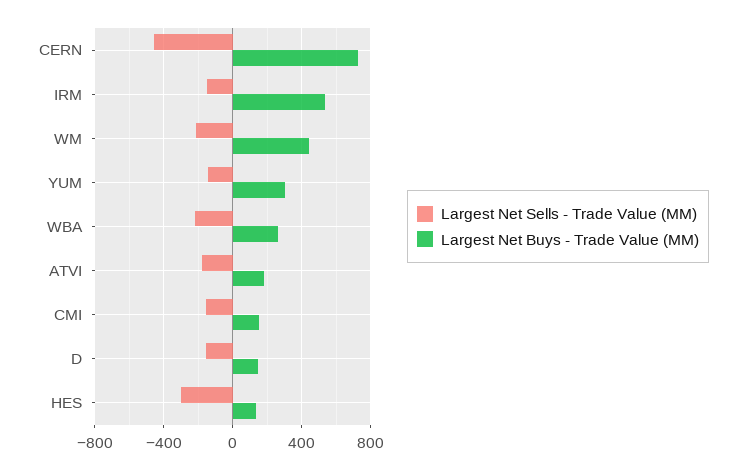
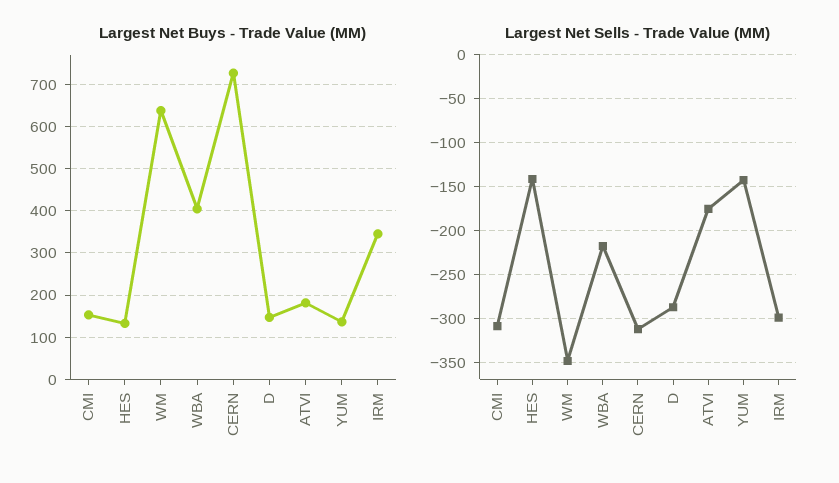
  {
    "Largest Net Sells - Trade Value (MM)": {
-     "CERN": -450,
+     "CERN": -310,
-     "IRM": -150,
+     "IRM": -300,
-     "WM": -200,
+     "WM": -350,
      "YUM": -140,
      "WBA": -220,
      "ATVI": -180,
-     "CMI": -150,
+     "CMI": -310,
-     "D": -150,
+     "D": -290,
-     "HES": -300
+     "HES": -140
    },
    "Largest Net Buys - Trade Value (MM)": {
      "CERN": 720,
-     "IRM": 550,
+     "IRM": 340,
-     "WM": 450,
+     "WM": 640,
-     "YUM": 300,
+     "YUM": 140,
-     "WBA": 250,
+     "WBA": 400,
      "ATVI": 180,
      "CMI": 160,
      "D": 140,
      "HES": 140
    }
  }

